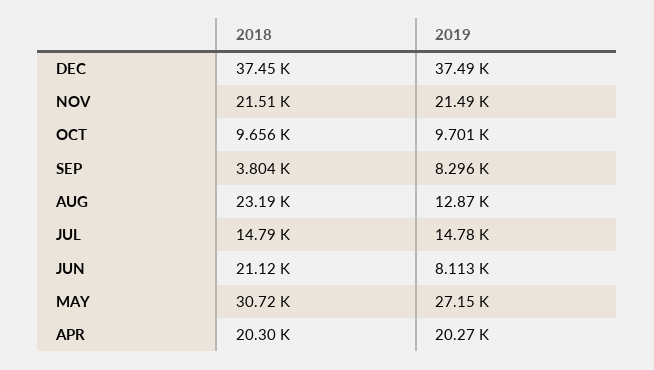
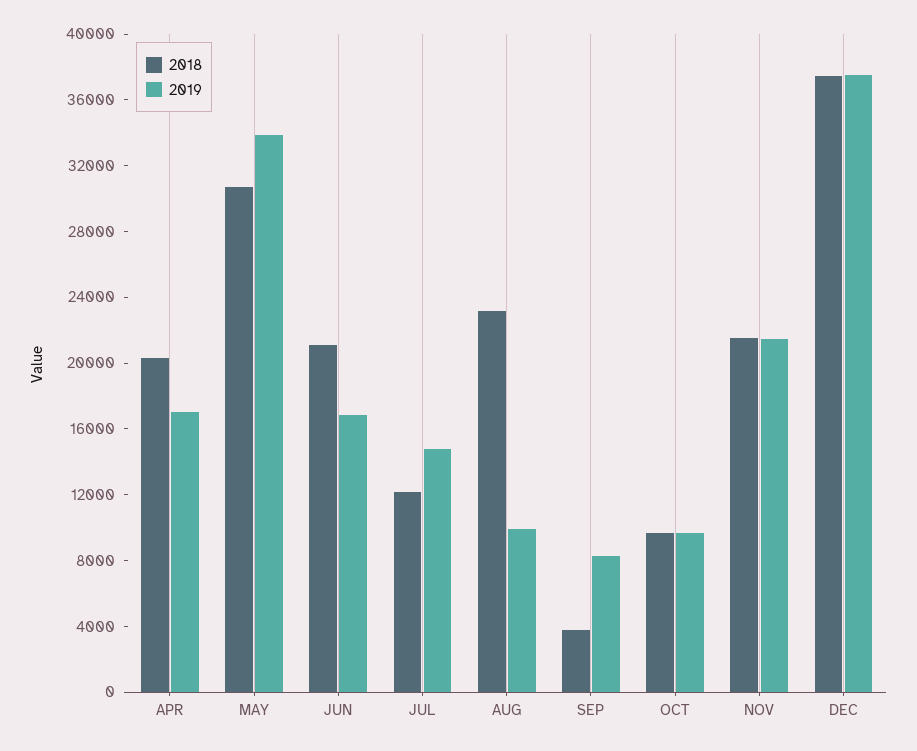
  {
    "2018": {
      "DEC": 37450,
      "NOV": 21510,
      "OCT": 9656,
      "SEP": 3804,
      "AUG": 23190,
-     "JUL": 14790,
+     "JUL": 12000,
      "JUN": 21120,
      "MAY": 30720,
      "APR": 20300
    },
    "2019": {
      "DEC": 37490,
      "NOV": 21490,
      "OCT": 9701,
      "SEP": 8296,
-     "AUG": 12870,
+     "AUG": 10000,
      "JUL": 14780,
-     "JUN": 8113,
+     "JUN": 17000,
-     "MAY": 27150,
+     "MAY": 34000,
-     "APR": 20270
+     "APR": 17000
    }
  }

